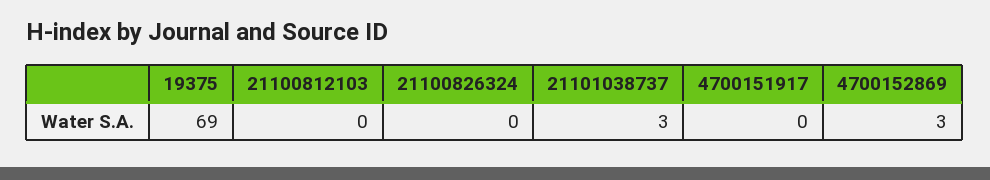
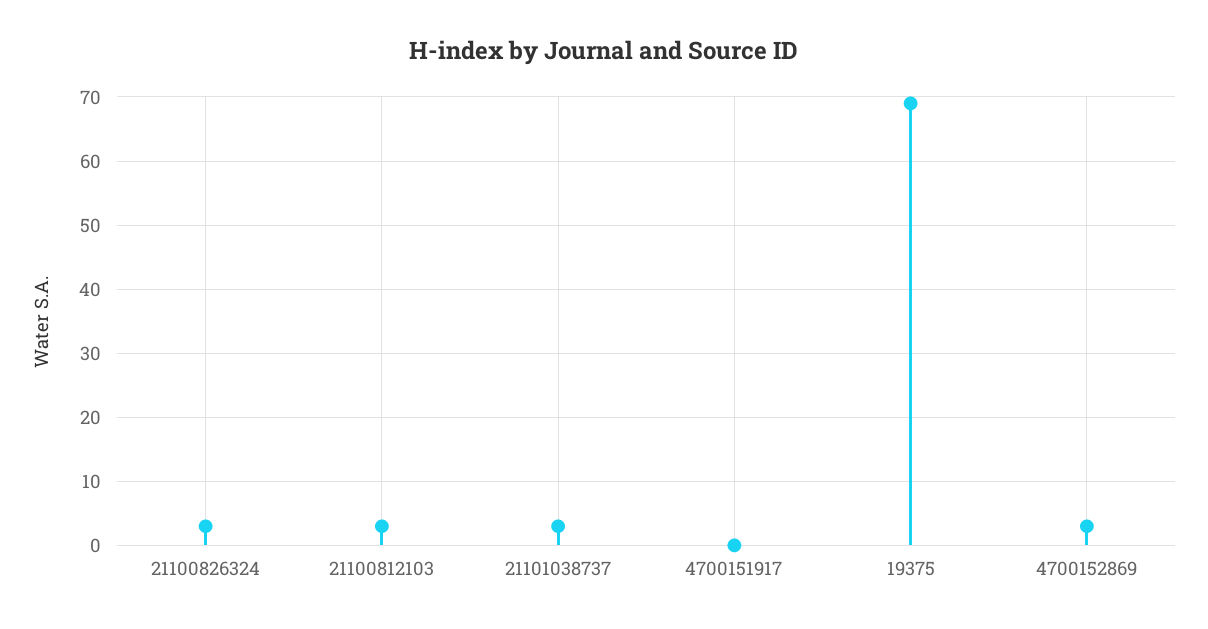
  {
    "19375": 69,
-   "21100812103": 0,
+   "21100812103": 3,
-   "21100826324": 0,
+   "21100826324": 3,
    "21101038737": 3,
    "4700151917": 0,
    "4700152869": 3
  }

